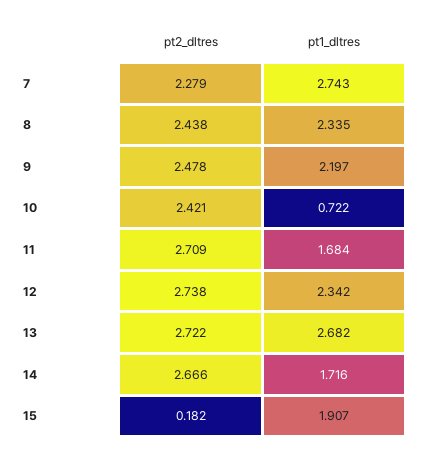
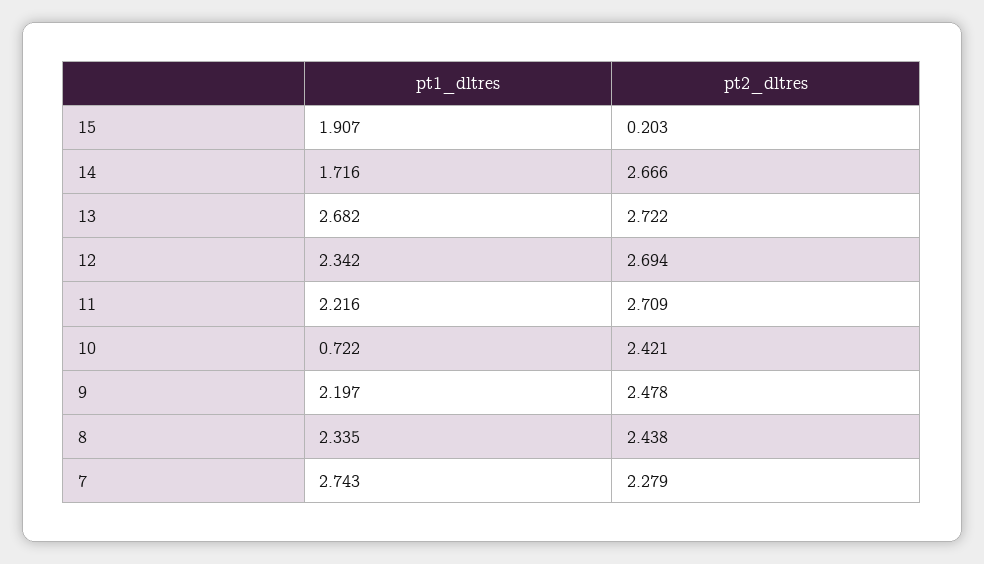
  {
    "pt2_dltres": {
      "7": 2.279,
      "8": 2.438,
      "9": 2.478,
      "10": 2.421,
      "11": 2.709,
-     "12": 2.738,
+     "12": 2.694,
      "13": 2.722,
      "14": 2.666,
-     "15": 0.182
+     "15": 0.203
    },
    "pt1_dltres": {
      "7": 2.743,
      "8": 2.335,
      "9": 2.197,
      "10": 0.722,
-     "11": 1.684,
+     "11": 2.216,
      "12": 2.342,
      "13": 2.682,
      "14": 1.716,
      "15": 1.907
    }
  }

